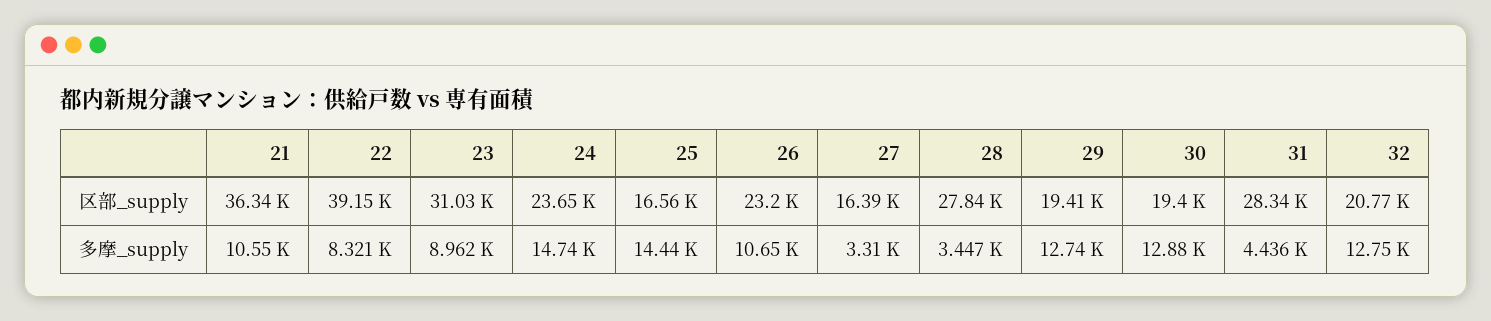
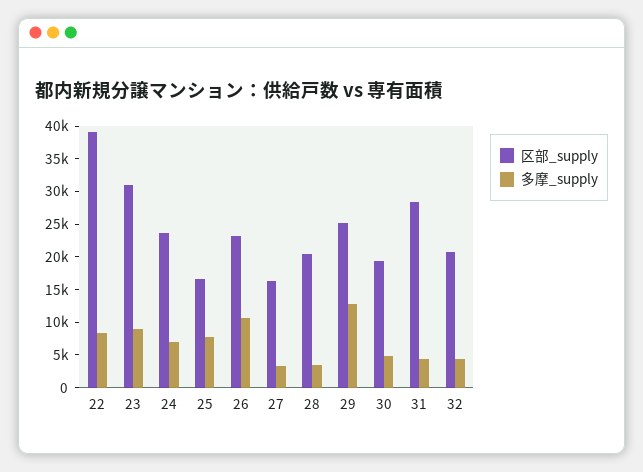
  {
    "区部_supply": {
-     "21": 36340,
      "22": 39150,
      "23": 31030,
      "24": 23650,
      "25": 16560,
      "26": 23200,
      "27": 16390,
-     "28": 27840,
+     "28": 20000,
-     "29": 19410,
+     "29": 25000,
      "30": 19400,
      "31": 28340,
      "32": 20770
    },
    "多摩_supply": {
-     "21": 10550,
      "22": 8321,
      "23": 8962,
-     "24": 14740,
+     "24": 7500,
-     "25": 14440,
+     "25": 7500,
      "26": 10650,
      "27": 3310,
      "28": 3447,
      "29": 12740,
-     "30": 12880,
+     "30": 5000,
      "31": 4436,
-     "32": 12750
+     "32": 5000
    }
  }

